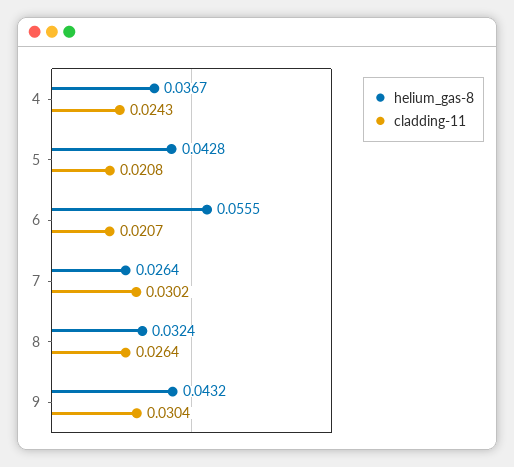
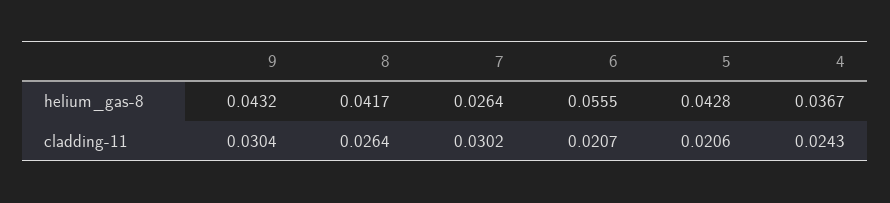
  {
    "helium_gas-8": {
      "4": 0.0367,
      "5": 0.0428,
      "6": 0.0555,
      "7": 0.0264,
-     "8": 0.0324,
+     "8": 0.0417,
      "9": 0.0432
    },
    "cladding-11": {
      "4": 0.0243,
-     "5": 0.0208,
+     "5": 0.0206,
      "6": 0.0207,
      "7": 0.0302,
      "8": 0.0264,
      "9": 0.0304
    }
  }

